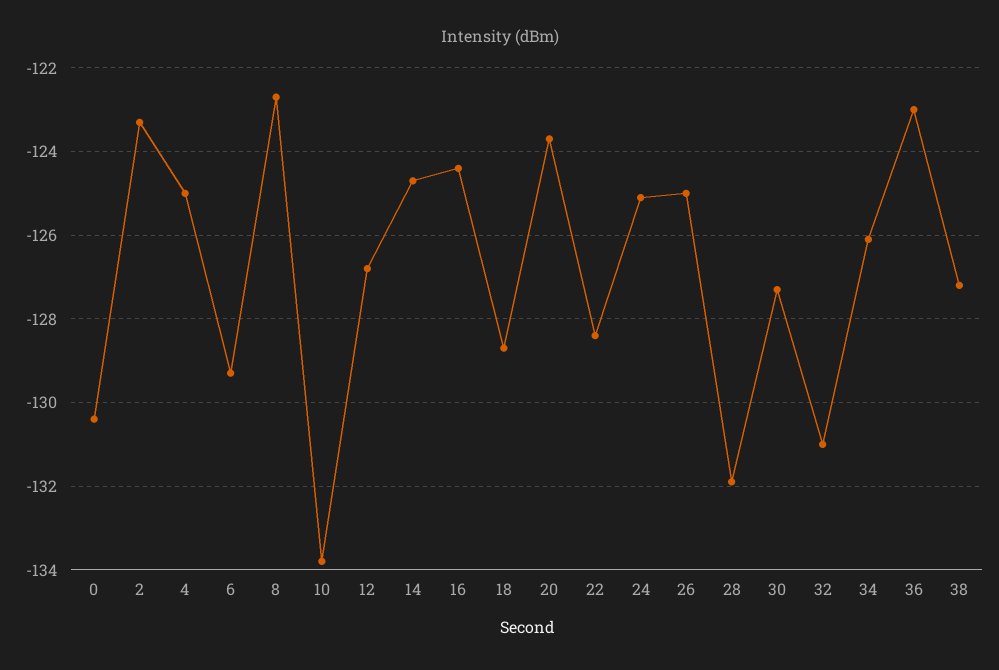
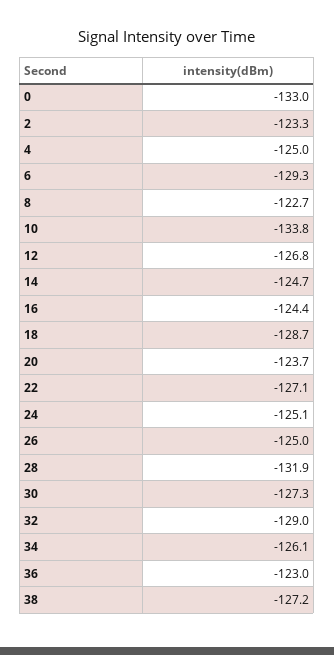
  {
-   "0": -130.5,
+   "0": -133,
    "2": -123.3,
    "4": -125,
    "6": -129.3,
    "8": -122.7,
    "10": -133.8,
    "12": -126.8,
    "14": -124.7,
    "16": -124.4,
    "18": -128.7,
    "20": -123.7,
-   "22": -128.5,
+   "22": -127.1,
    "24": -125.1,
    "26": -125,
    "28": -131.9,
    "30": -127.3,
-   "32": -131,
+   "32": -129,
    "34": -126.1,
    "36": -123,
    "38": -127.2
  }

